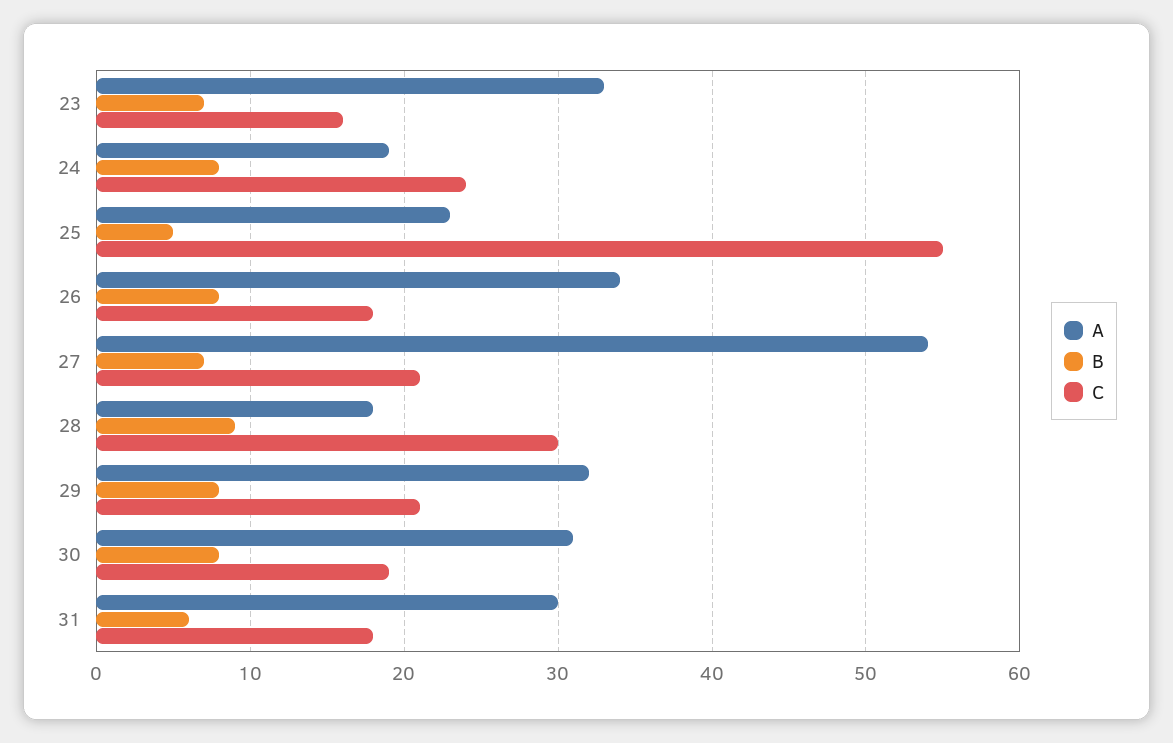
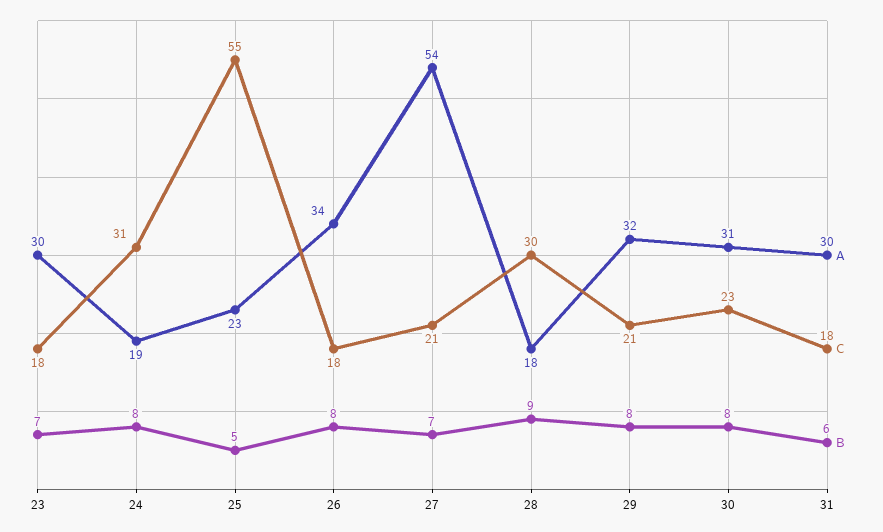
  {
    "A": {
-     "23": 33,
+     "23": 30,
      "24": 19,
      "25": 23,
      "26": 34,
      "27": 54,
      "28": 18,
      "29": 32,
      "30": 31,
      "31": 30
    },
    "B": {
      "23": 7,
      "24": 8,
      "25": 5,
      "26": 8,
      "27": 7,
      "28": 9,
      "29": 8,
      "30": 8,
      "31": 6
    },
    "C": {
-     "23": 16,
+     "23": 18,
-     "24": 24,
+     "24": 31,
      "25": 55,
      "26": 18,
      "27": 21,
      "28": 30,
      "29": 21,
-     "30": 19,
+     "30": 23,
      "31": 18
    }
  }

